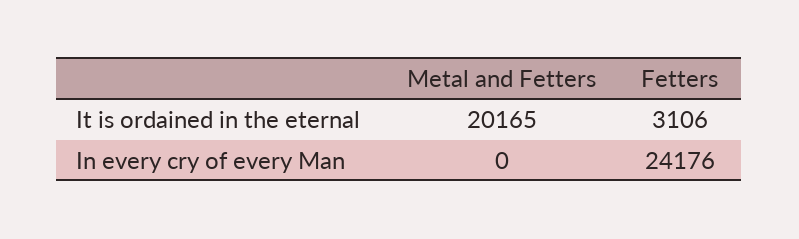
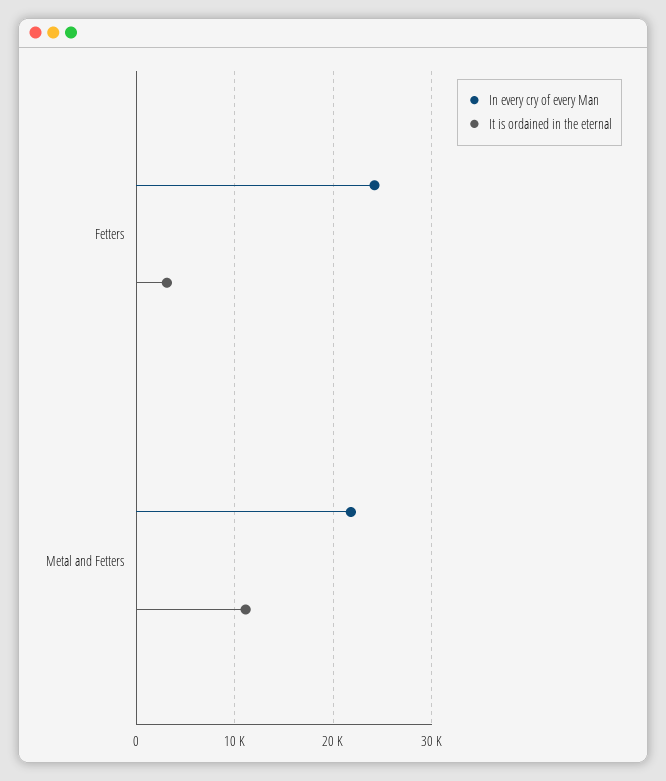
  {
    "It is ordained in the eternal": {
-     "Metal and Fetters": 20165,
+     "Metal and Fetters": 11000,
      "Fetters": 3106
    },
    "In every cry of every Man": {
-     "Metal and Fetters": 0,
+     "Metal and Fetters": 22000,
      "Fetters": 24176
    }
  }

